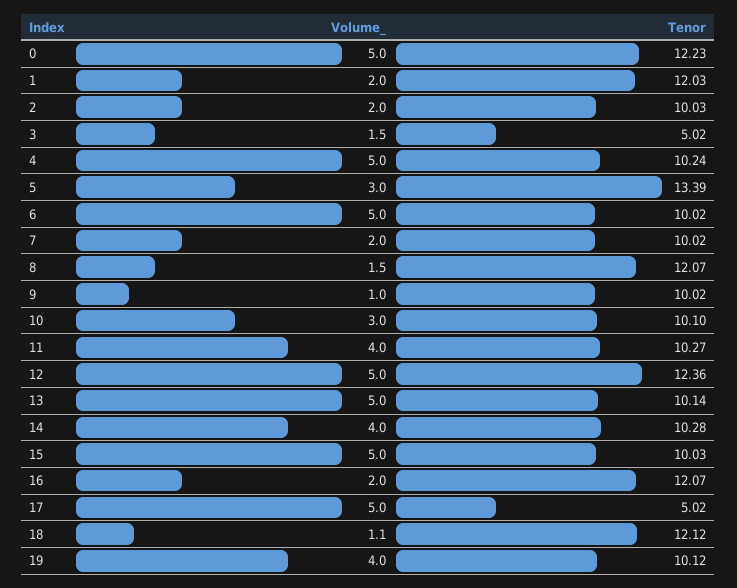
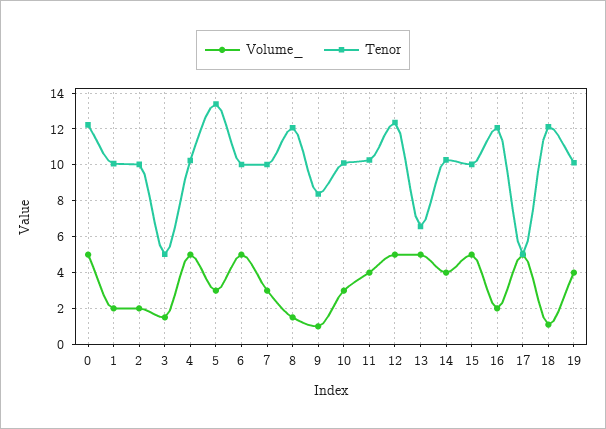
  {
    "Volume_": {
      "0": 5,
      "1": 2,
      "2": 2,
      "3": 1.5,
      "4": 5,
      "5": 3,
      "6": 5,
-     "7": 2,
+     "7": 3,
      "8": 1.5,
      "9": 1,
      "10": 3,
      "11": 4,
      "12": 5,
      "13": 5,
      "14": 4,
      "15": 5,
      "16": 2,
      "17": 5,
      "18": 1.1,
      "19": 4
    },
    "Tenor": {
      "0": 12.23,
-     "1": 12.03,
+     "1": 10,
      "2": 10.03,
      "3": 5.02,
      "4": 10.24,
      "5": 13.39,
      "6": 10.02,
      "7": 10.02,
      "8": 12.07,
-     "9": 10.02,
+     "9": 8.5,
      "10": 10.1,
      "11": 10.27,
      "12": 12.36,
-     "13": 10.14,
+     "13": 6.5,
      "14": 10.28,
      "15": 10.03,
      "16": 12.07,
      "17": 5.02,
      "18": 12.12,
      "19": 10.12
    }
  }

